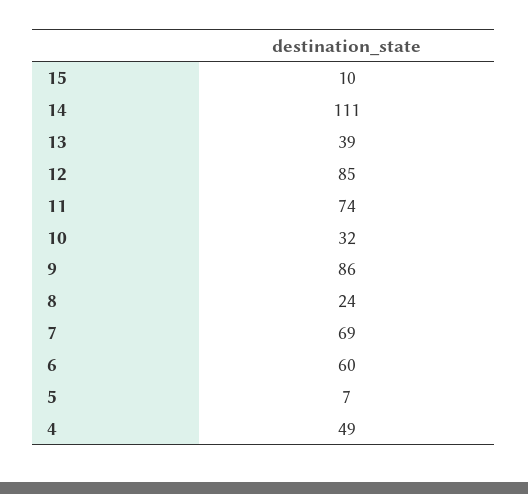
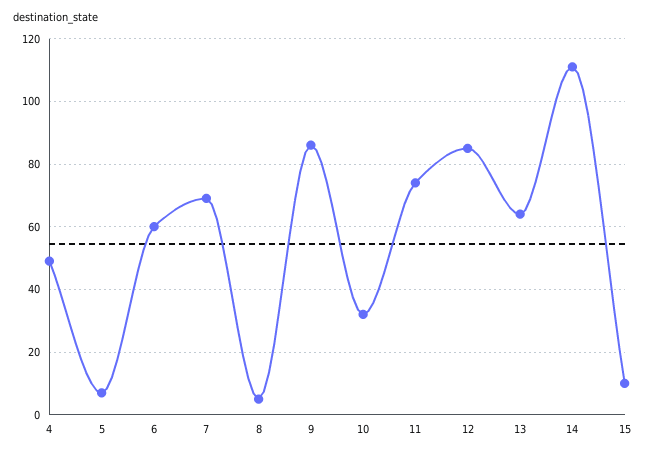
  {
    "15": 10,
    "14": 111,
-   "13": 39,
+   "13": 65,
    "12": 85,
    "11": 74,
    "10": 32,
    "9": 86,
-   "8": 24,
+   "8": 5,
    "7": 69,
    "6": 60,
    "5": 7,
    "4": 49
  }

